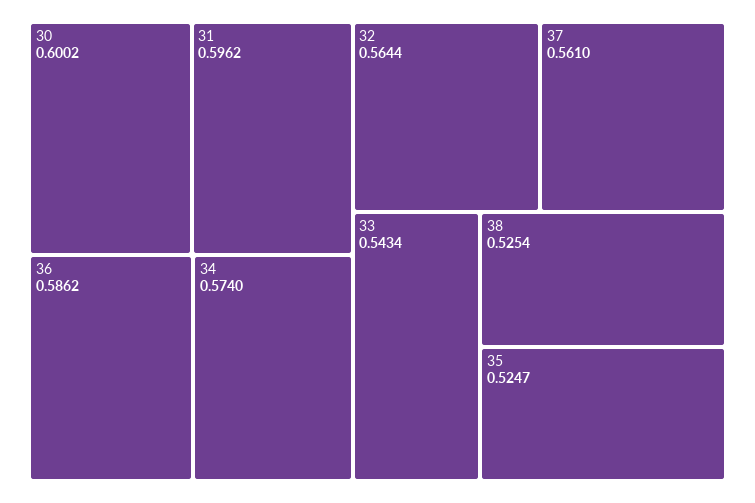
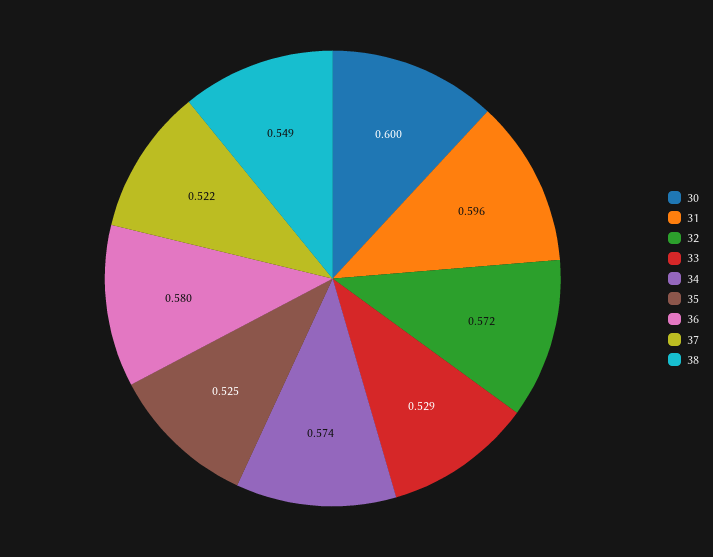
  {
    "30": 0.6002,
    "31": 0.5962,
-   "36": 0.5862,
+   "36": 0.58,
    "34": 0.574,
-   "32": 0.5644,
+   "32": 0.572,
-   "37": 0.561,
+   "37": 0.522,
-   "33": 0.5434,
+   "33": 0.529,
-   "38": 0.5254,
+   "38": 0.549,
    "35": 0.5247
  }

